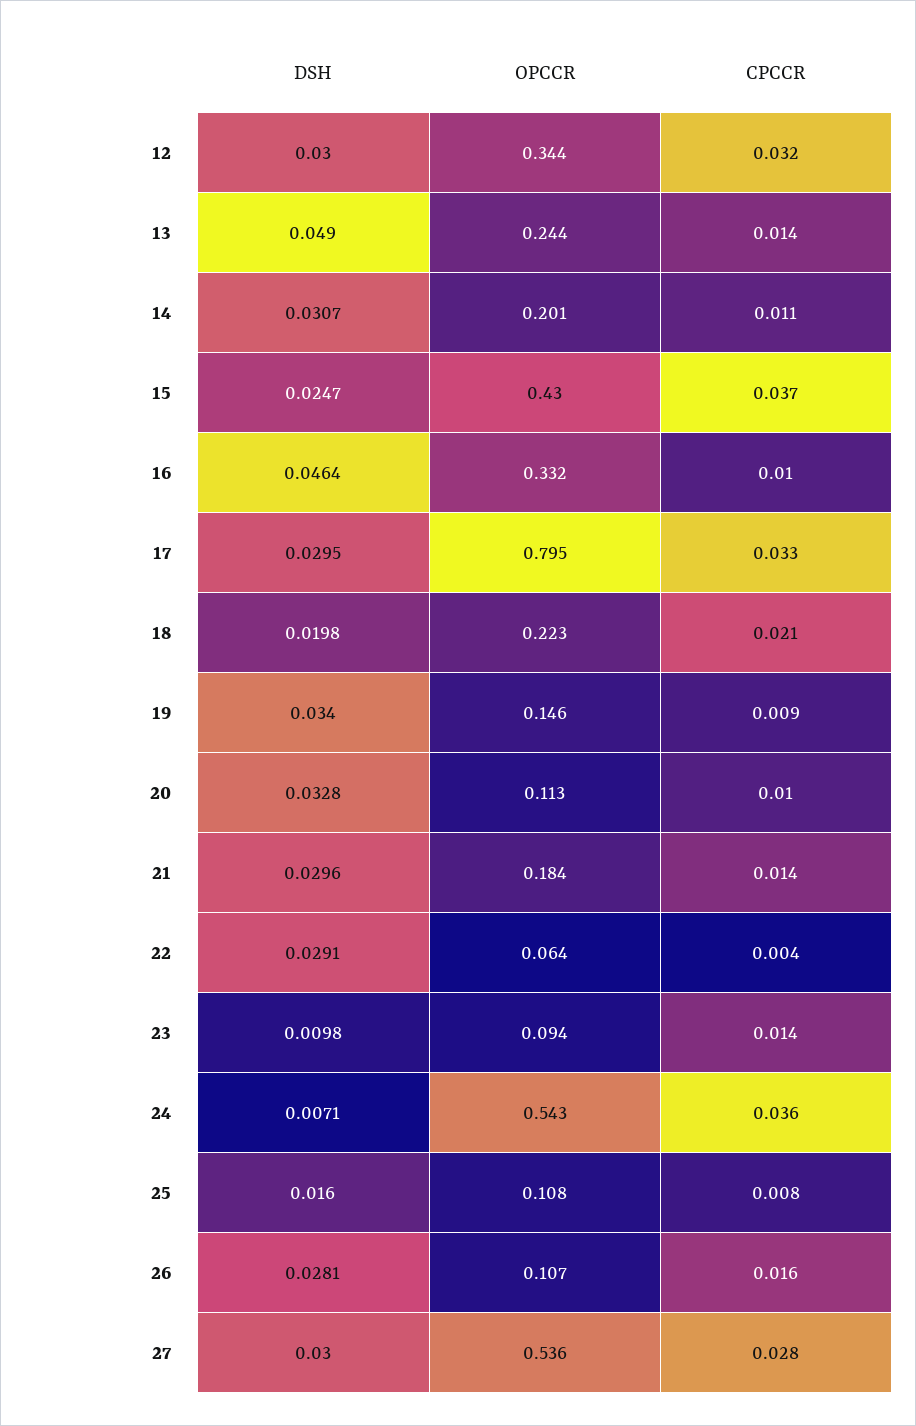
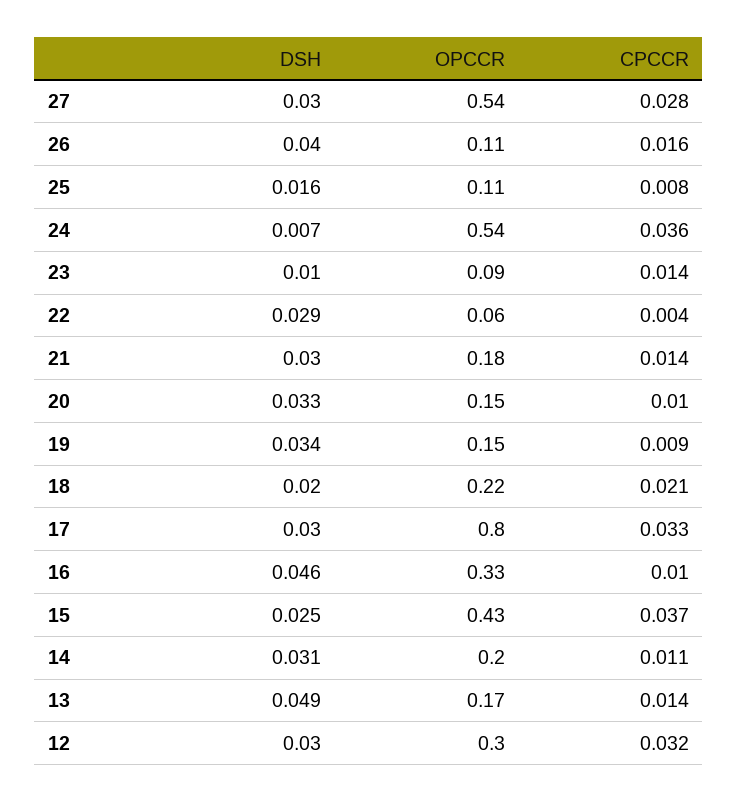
  {
    "DSH": {
      "12": 0.03,
      "13": 0.049,
      "14": 0.0307,
      "15": 0.0247,
      "16": 0.0464,
      "17": 0.0295,
      "18": 0.0198,
      "19": 0.034,
      "20": 0.0328,
      "21": 0.0296,
      "22": 0.0291,
      "23": 0.0098,
      "24": 0.0071,
      "25": 0.016,
-     "26": 0.0281,
+     "26": 0.04,
      "27": 0.03
    },
    "OPCCR": {
-     "12": 0.344,
+     "12": 0.3,
-     "13": 0.244,
+     "13": 0.17,
      "14": 0.201,
      "15": 0.43,
      "16": 0.332,
      "17": 0.795,
      "18": 0.223,
      "19": 0.146,
-     "20": 0.113,
+     "20": 0.15,
      "21": 0.184,
      "22": 0.064,
      "23": 0.094,
      "24": 0.543,
      "25": 0.108,
      "26": 0.107,
      "27": 0.536
    },
    "CPCCR": {
      "12": 0.032,
      "13": 0.014,
      "14": 0.011,
      "15": 0.037,
      "16": 0.01,
      "17": 0.033,
      "18": 0.021,
      "19": 0.009,
      "20": 0.01,
      "21": 0.014,
      "22": 0.004,
      "23": 0.014,
      "24": 0.036,
      "25": 0.008,
      "26": 0.016,
      "27": 0.028
    }
  }

